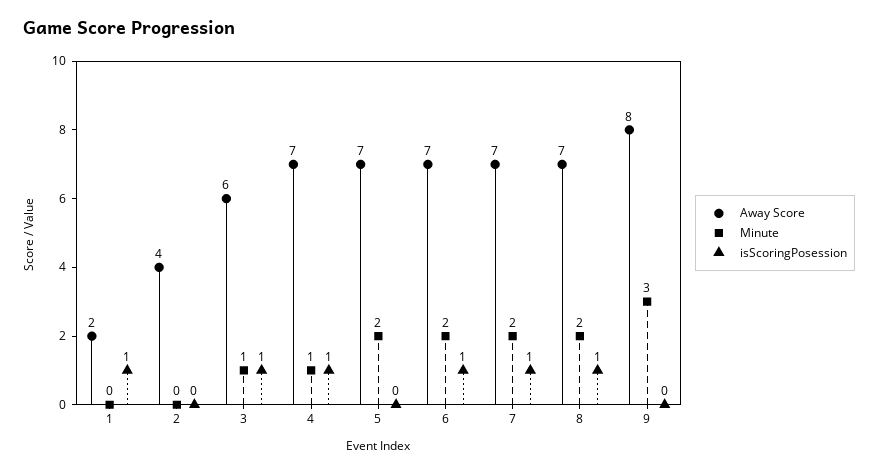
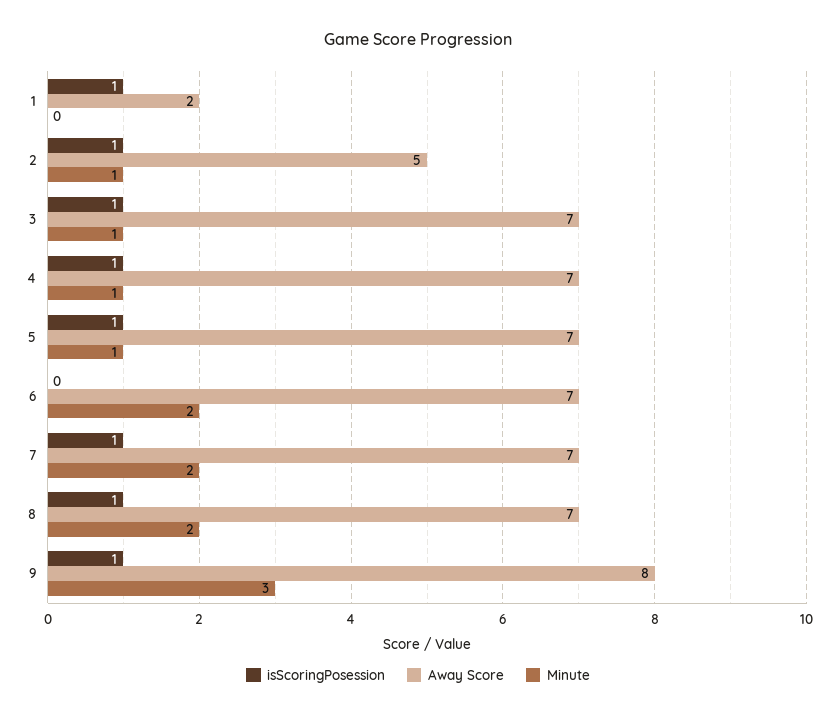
  {
    "Away Score": {
      "1": 2,
-     "2": 4,
+     "2": 5,
-     "3": 6,
+     "3": 7,
      "4": 7,
      "5": 7,
      "6": 7,
      "7": 7,
      "8": 7,
      "9": 8
    },
    "Minute": {
      "1": 0,
-     "2": 0,
+     "2": 1,
      "3": 1,
      "4": 1,
-     "5": 2,
+     "5": 1,
      "6": 2,
      "7": 2,
      "8": 2,
      "9": 3
    },
    "isScoringPosession": {
      "1": 1,
-     "2": 0,
+     "2": 1,
      "3": 1,
      "4": 1,
-     "5": 0,
+     "5": 1,
-     "6": 1,
+     "6": 0,
      "7": 1,
      "8": 1,
-     "9": 0
+     "9": 1
    }
  }

